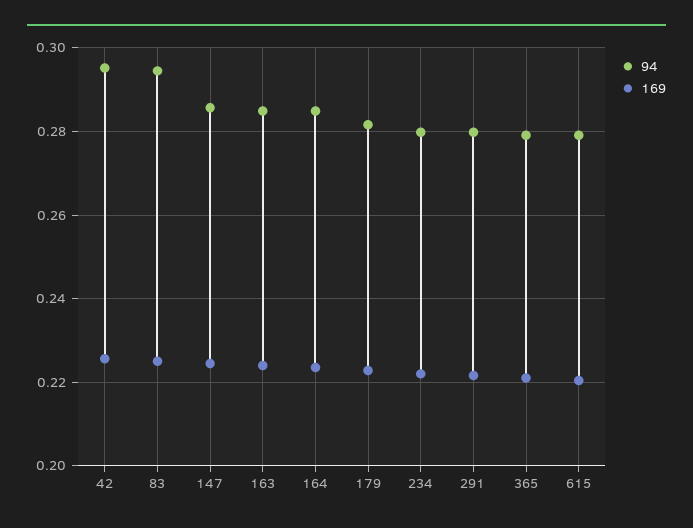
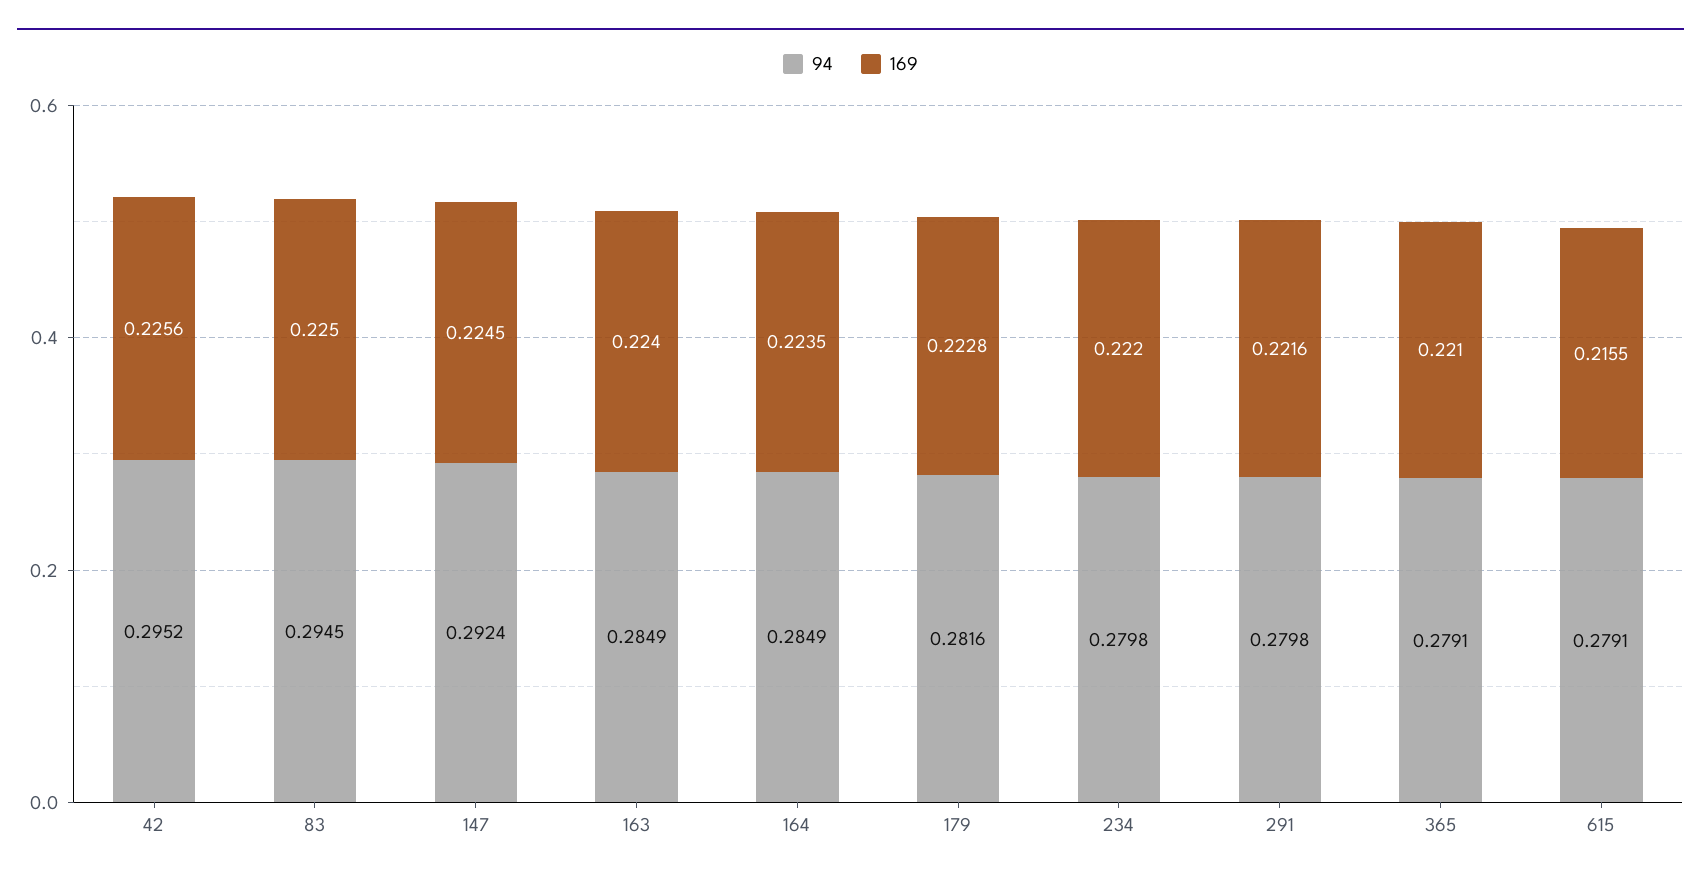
  {
    "94": {
      "42": 0.2952,
      "83": 0.2945,
-     "147": 0.286,
+     "147": 0.2924,
      "163": 0.2849,
      "164": 0.2849,
      "179": 0.2816,
      "234": 0.2798,
      "291": 0.2798,
      "365": 0.2791,
      "615": 0.2791
    },
    "169": {
      "42": 0.2256,
      "83": 0.225,
      "147": 0.2245,
      "163": 0.224,
      "164": 0.2235,
      "179": 0.2228,
      "234": 0.222,
      "291": 0.2216,
      "365": 0.221,
-     "615": 0.22
+     "615": 0.2155
    }
  }

